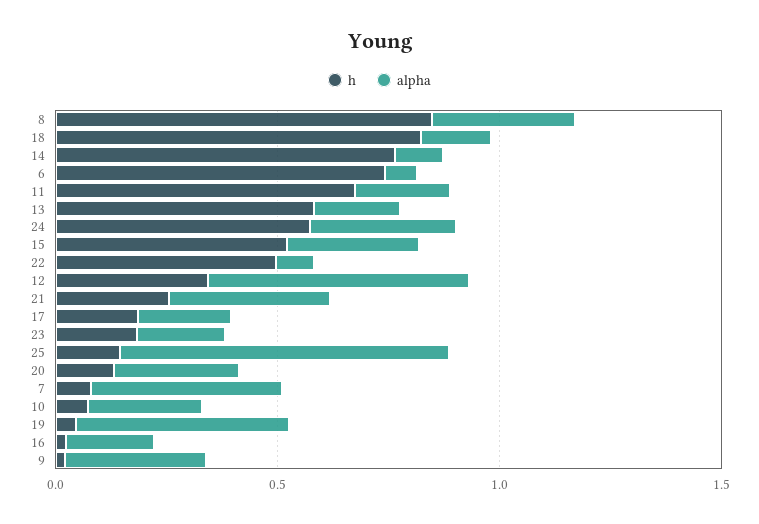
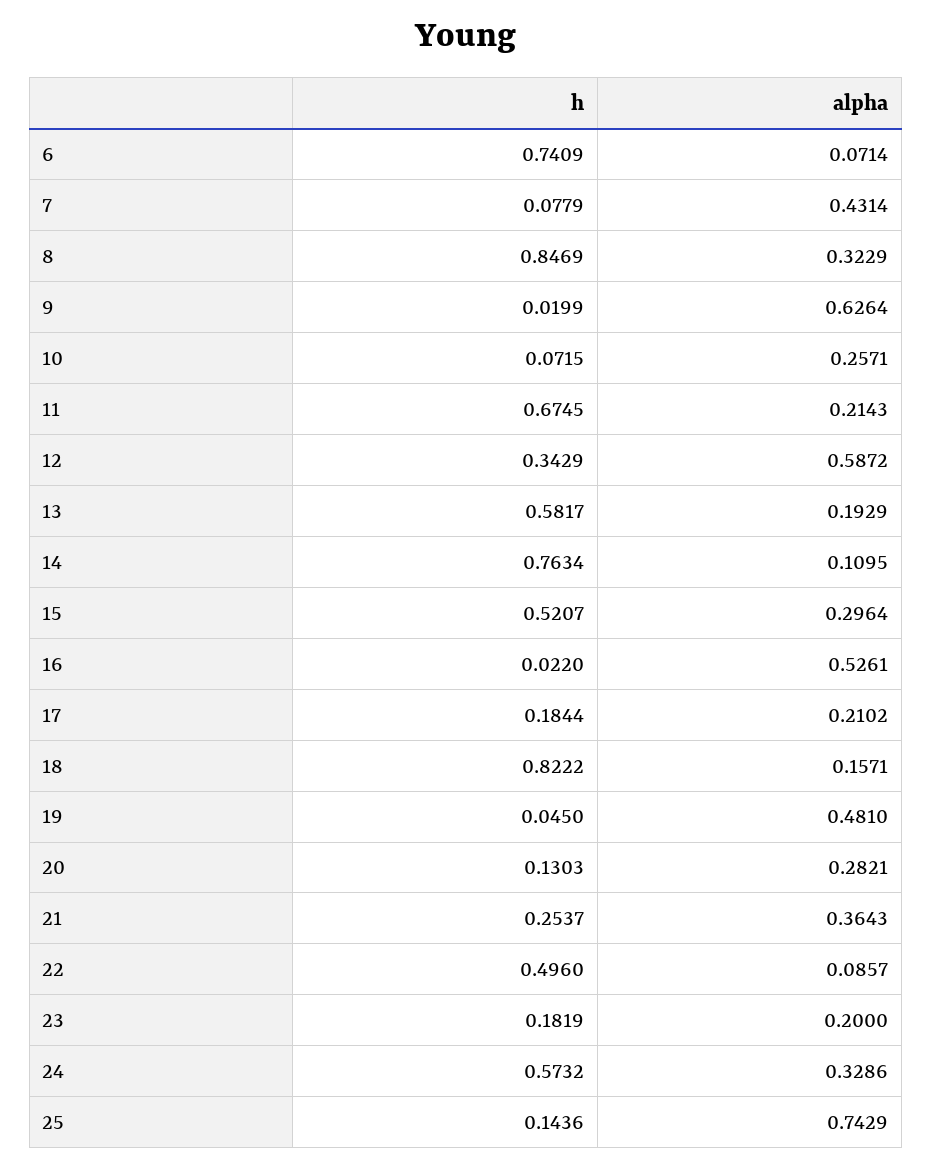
  {
    "h": {
      "8": 0.8469,
      "18": 0.8222,
      "14": 0.7634,
      "6": 0.7409,
      "11": 0.6745,
      "13": 0.5817,
      "24": 0.5732,
      "15": 0.5207,
      "22": 0.496,
      "12": 0.3429,
      "21": 0.2537,
      "17": 0.1844,
      "23": 0.1819,
      "25": 0.1436,
      "20": 0.1303,
      "7": 0.0779,
      "10": 0.0715,
      "19": 0.045,
      "16": 0.022,
      "9": 0.0199
    },
    "alpha": {
      "8": 0.3229,
      "18": 0.1571,
      "14": 0.1095,
      "6": 0.0714,
      "11": 0.2143,
      "13": 0.1929,
      "24": 0.3286,
      "15": 0.2964,
      "22": 0.0857,
      "12": 0.5872,
      "21": 0.3643,
      "17": 0.2102,
      "23": 0.2,
      "25": 0.7429,
      "20": 0.2821,
      "7": 0.4314,
      "10": 0.2571,
      "19": 0.481,
-     "16": 0.2,
+     "16": 0.5261,
-     "9": 0.3
+     "9": 0.6264
    }
  }

